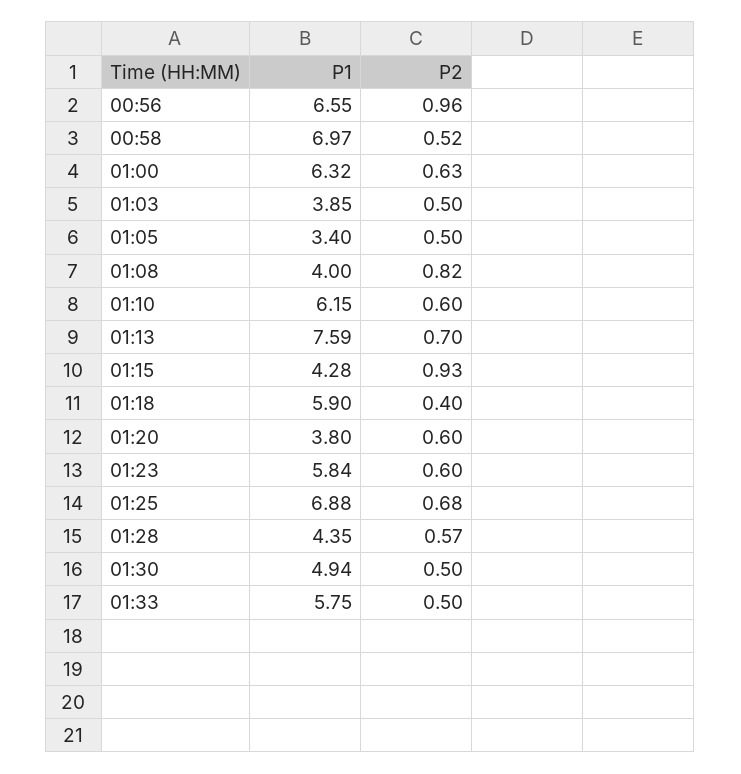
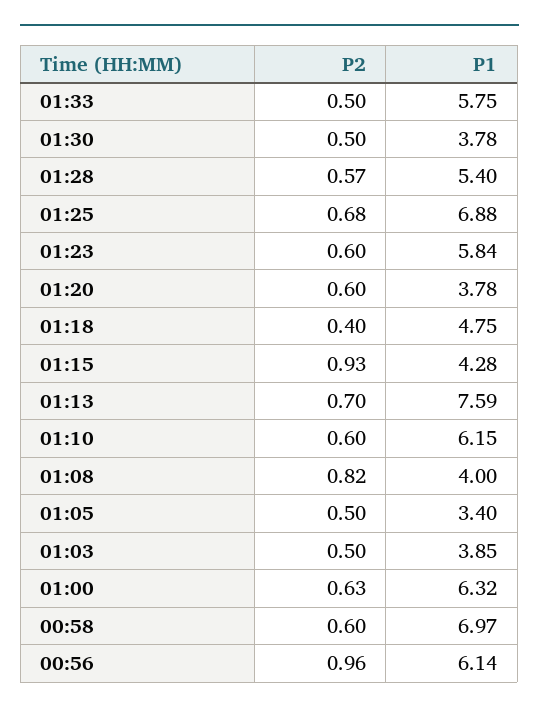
  {
    "P1": {
-     "00:56": 6.55,
+     "00:56": 6.14,
      "00:58": 6.97,
      "01:00": 6.32,
      "01:03": 3.85,
      "01:05": 3.4,
      "01:08": 4,
      "01:10": 6.15,
      "01:13": 7.59,
      "01:15": 4.28,
-     "01:18": 5.9,
+     "01:18": 4.75,
-     "01:20": 3.8,
+     "01:20": 3.78,
      "01:23": 5.84,
      "01:25": 6.88,
-     "01:28": 4.35,
+     "01:28": 5.4,
-     "01:30": 4.94,
+     "01:30": 3.78,
      "01:33": 5.75
    },
    "P2": {
      "00:56": 0.96,
-     "00:58": 0.52,
+     "00:58": 0.6,
      "01:00": 0.63,
      "01:03": 0.5,
      "01:05": 0.5,
      "01:08": 0.82,
      "01:10": 0.6,
      "01:13": 0.7,
      "01:15": 0.93,
      "01:18": 0.4,
      "01:20": 0.6,
      "01:23": 0.6,
      "01:25": 0.68,
      "01:28": 0.57,
      "01:30": 0.5,
      "01:33": 0.5
    }
  }

